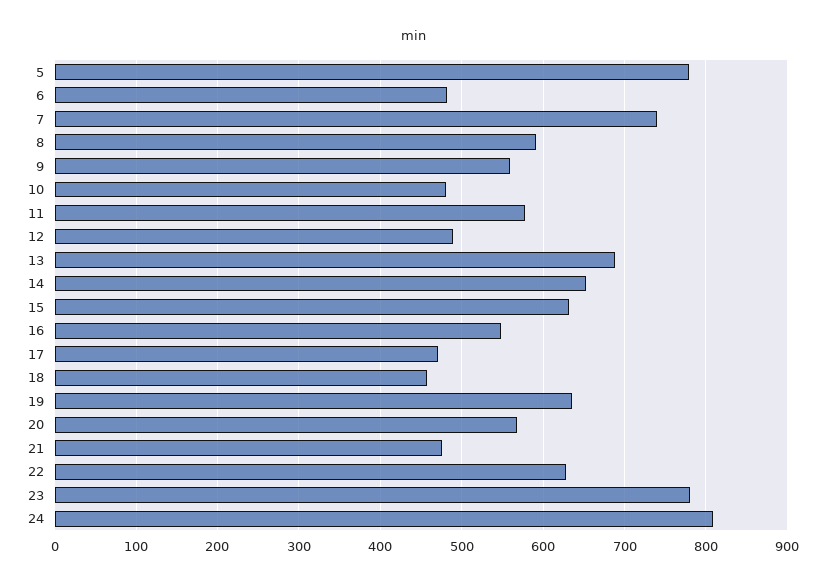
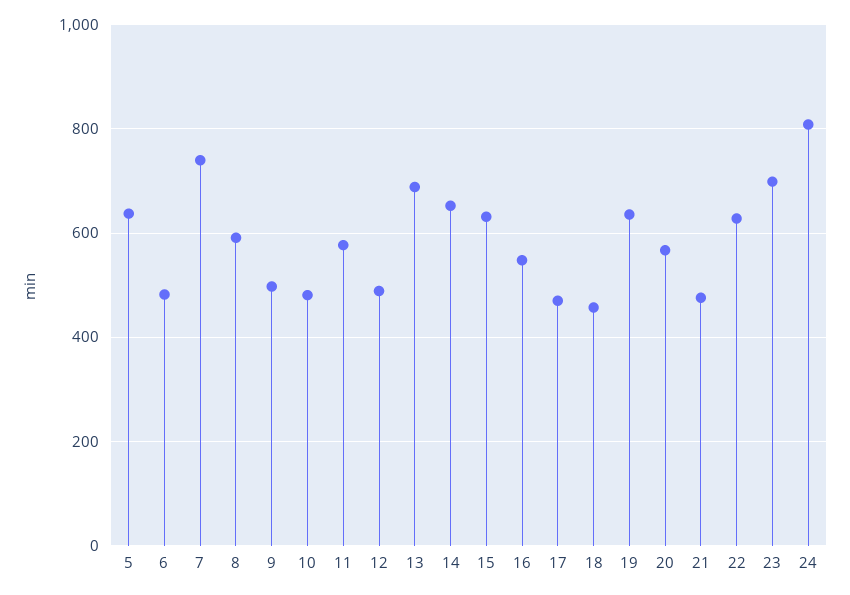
  {
-   "5": 780,
+   "5": 640,
    "6": 480,
    "7": 740,
    "8": 590,
-   "9": 560,
+   "9": 500,
    "10": 480,
    "11": 580,
    "12": 490,
    "13": 690,
    "14": 650,
    "15": 630,
    "16": 550,
    "17": 470,
    "18": 460,
    "19": 640,
    "20": 570,
    "21": 480,
    "22": 630,
-   "23": 780,
+   "23": 700,
    "24": 810
  }

